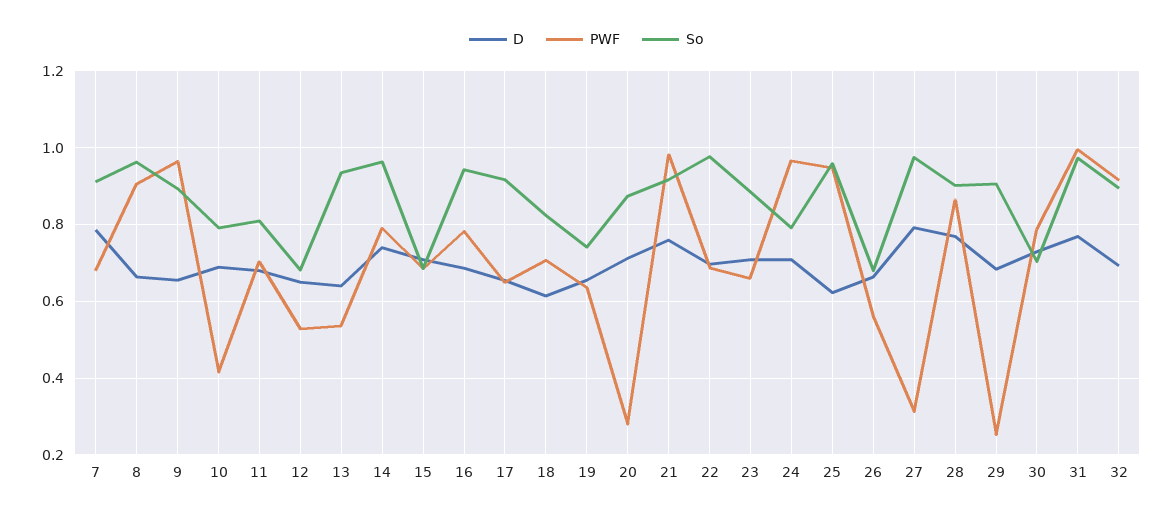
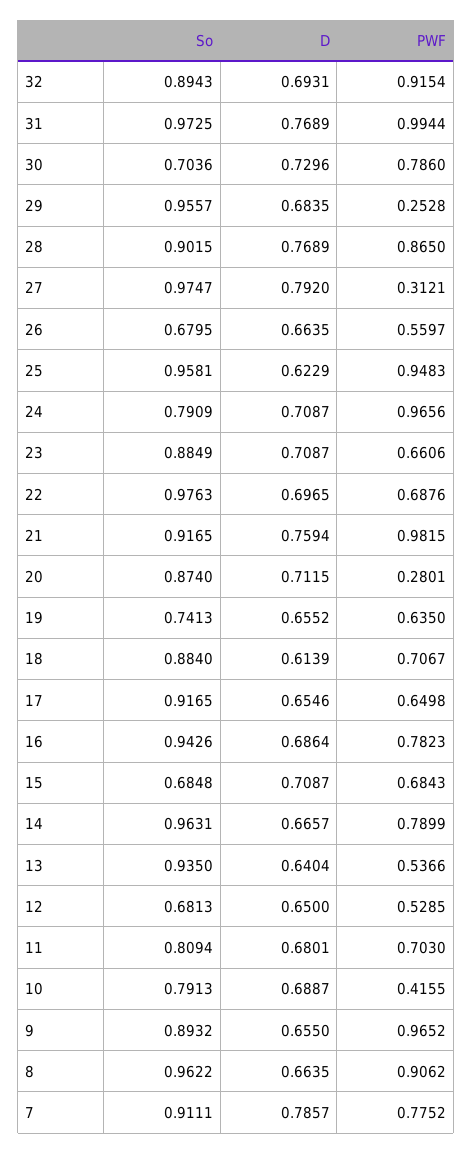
  {
    "D": {
      "7": 0.7857,
      "8": 0.6635,
      "9": 0.655,
      "10": 0.6887,
      "11": 0.6801,
      "12": 0.65,
      "13": 0.6404,
-     "14": 0.74,
+     "14": 0.6657,
      "15": 0.7087,
      "16": 0.6864,
      "17": 0.6546,
      "18": 0.6139,
      "19": 0.6552,
      "20": 0.7115,
      "21": 0.7594,
      "22": 0.6965,
      "23": 0.7087,
      "24": 0.7087,
      "25": 0.6229,
      "26": 0.6635,
      "27": 0.792,
      "28": 0.7689,
      "29": 0.6835,
      "30": 0.7296,
      "31": 0.7689,
      "32": 0.6931
    },
    "PWF": {
-     "7": 0.68,
+     "7": 0.7752,
      "8": 0.9062,
      "9": 0.9652,
      "10": 0.4155,
      "11": 0.703,
      "12": 0.5285,
      "13": 0.5366,
      "14": 0.7899,
      "15": 0.6843,
      "16": 0.7823,
      "17": 0.6498,
      "18": 0.7067,
      "19": 0.635,
      "20": 0.2801,
      "21": 0.9815,
      "22": 0.6876,
      "23": 0.6606,
      "24": 0.9656,
      "25": 0.9483,
      "26": 0.5597,
      "27": 0.3121,
      "28": 0.865,
      "29": 0.2528,
      "30": 0.786,
      "31": 0.9944,
      "32": 0.9154
    },
    "So": {
      "7": 0.9111,
      "8": 0.9622,
      "9": 0.8932,
      "10": 0.7913,
      "11": 0.8094,
      "12": 0.6813,
      "13": 0.935,
      "14": 0.9631,
      "15": 0.6848,
      "16": 0.9426,
      "17": 0.9165,
-     "18": 0.82,
+     "18": 0.884,
      "19": 0.7413,
      "20": 0.874,
      "21": 0.9165,
      "22": 0.9763,
      "23": 0.8849,
      "24": 0.7909,
      "25": 0.9581,
      "26": 0.6795,
      "27": 0.9747,
      "28": 0.9015,
-     "29": 0.9,
+     "29": 0.9557,
      "30": 0.7036,
      "31": 0.9725,
      "32": 0.8943
    }
  }

